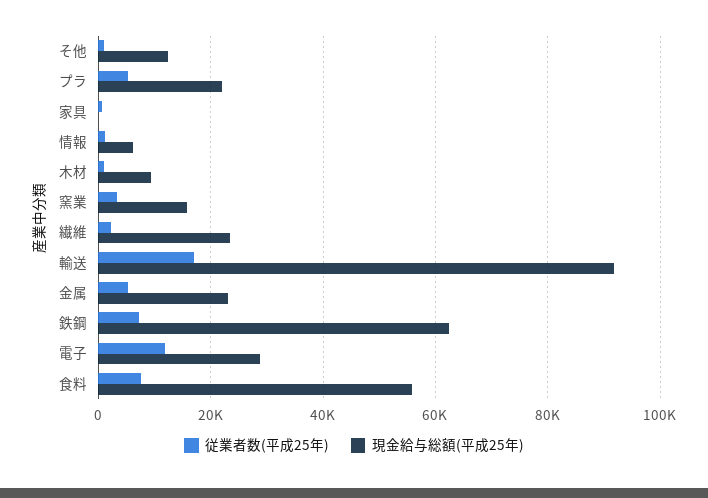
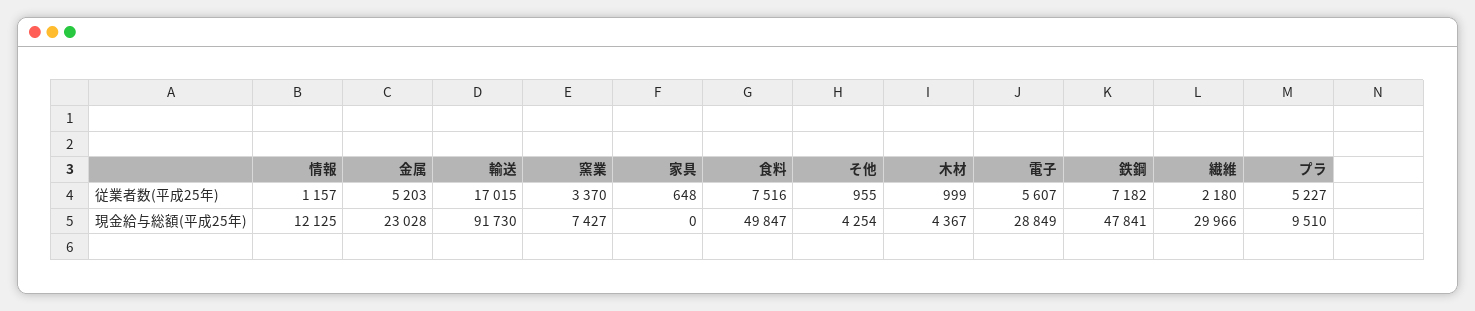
  {
    "従業者数(平成25年)": {
      "そ他": 955,
      "プラ": 5227,
      "家具": 648,
      "情報": 1157,
      "木材": 999,
      "窯業": 3370,
      "繊維": 2180,
      "輸送": 17015,
      "金属": 5203,
      "鉄鋼": 7182,
-     "電子": 12000,
+     "電子": 5607,
      "食料": 7516
    },
    "現金給与総額(平成25年)": {
-     "そ他": 12000,
+     "そ他": 4254,
-     "プラ": 22000,
+     "プラ": 9510,
      "家具": 0,
-     "情報": 6000,
+     "情報": 12125,
-     "木材": 10000,
+     "木材": 4367,
-     "窯業": 16000,
+     "窯業": 7427,
-     "繊維": 24000,
+     "繊維": 29966,
      "輸送": 91730,
      "金属": 23028,
-     "鉄鋼": 62000,
+     "鉄鋼": 47841,
      "電子": 28849,
-     "食料": 56000
+     "食料": 49847
    }
  }

